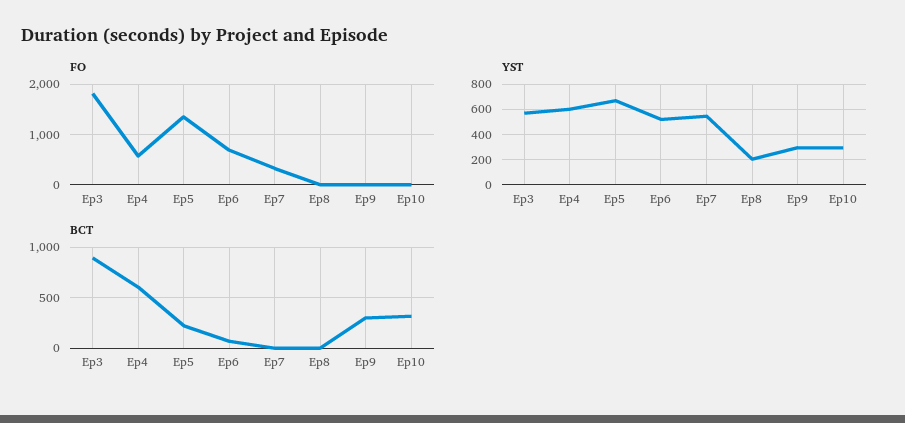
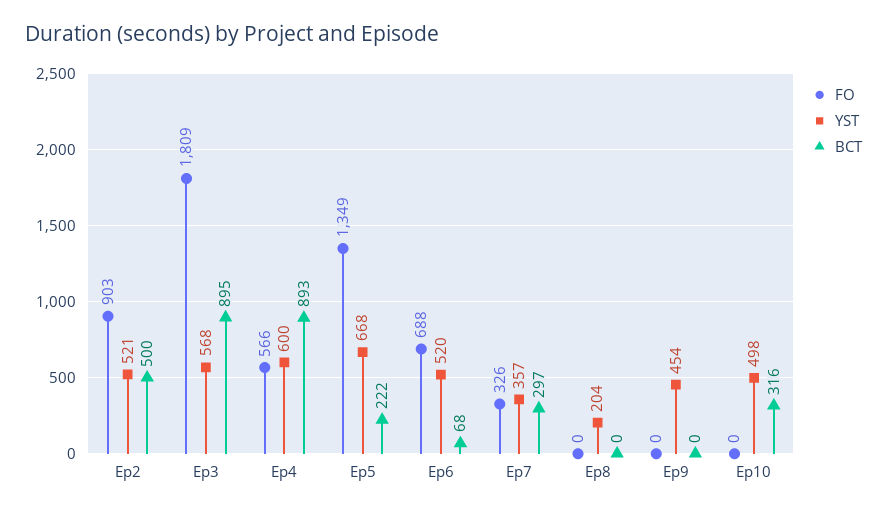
  {
    "FO": {
      "Ep3": 1809,
      "Ep4": 566,
      "Ep5": 1349,
      "Ep6": 688,
      "Ep7": 326,
      "Ep8": 0,
      "Ep9": 0,
-     "Ep10": 0
+     "Ep10": 0,
+     "Ep2": 903
    },
    "YST": {
      "Ep3": 568,
      "Ep4": 600,
      "Ep5": 668,
      "Ep6": 520,
-     "Ep7": 550,
+     "Ep7": 357,
      "Ep8": 204,
-     "Ep9": 300,
+     "Ep9": 454,
-     "Ep10": 300
+     "Ep10": 498,
+     "Ep2": 521
    },
    "BCT": {
      "Ep3": 895,
-     "Ep4": 600,
+     "Ep4": 893,
      "Ep5": 222,
      "Ep6": 68,
-     "Ep7": 0,
+     "Ep7": 297,
      "Ep8": 0,
-     "Ep9": 300,
+     "Ep9": 0,
-     "Ep10": 316
+     "Ep10": 316,
+     "Ep2": 500
    }
  }

